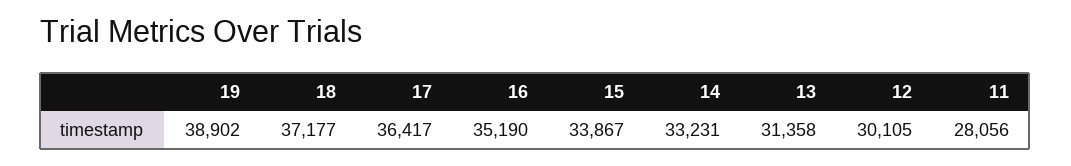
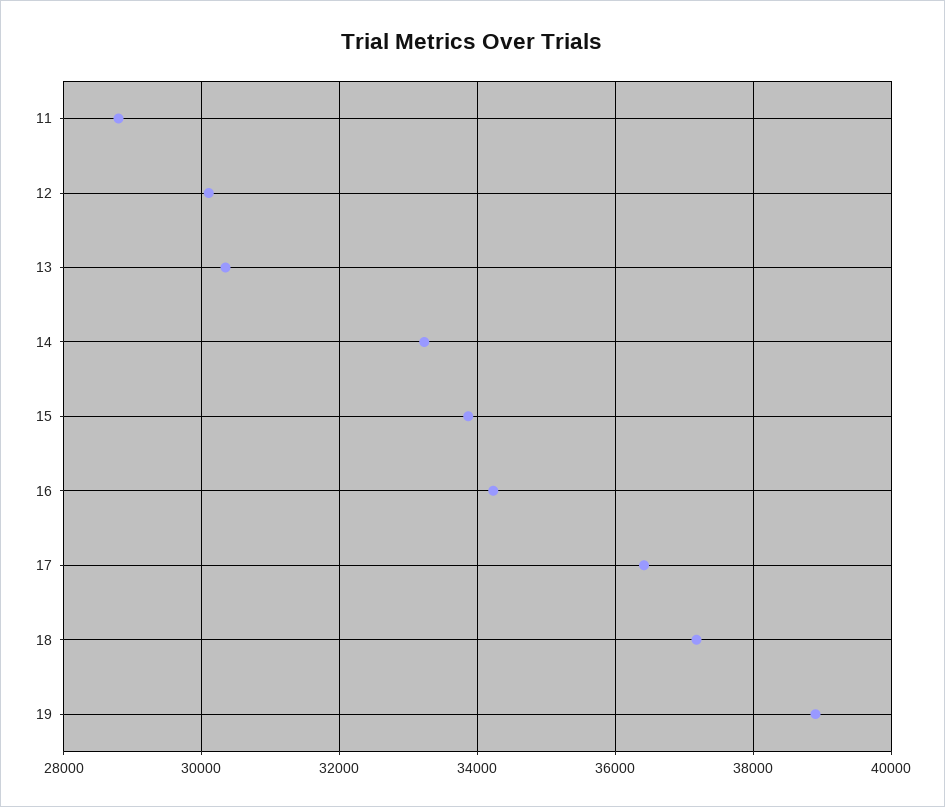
  {
    "19": 38902,
    "18": 37177,
    "17": 36417,
-   "16": 35190,
+   "16": 34200,
    "15": 33867,
    "14": 33231,
-   "13": 31358,
+   "13": 30400,
    "12": 30105,
-   "11": 28056
+   "11": 28800
  }

